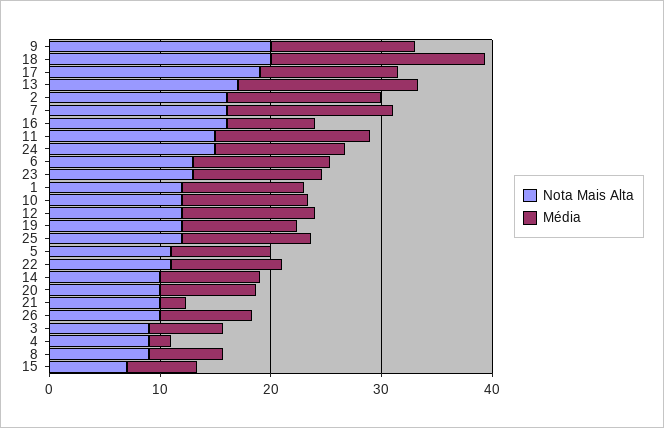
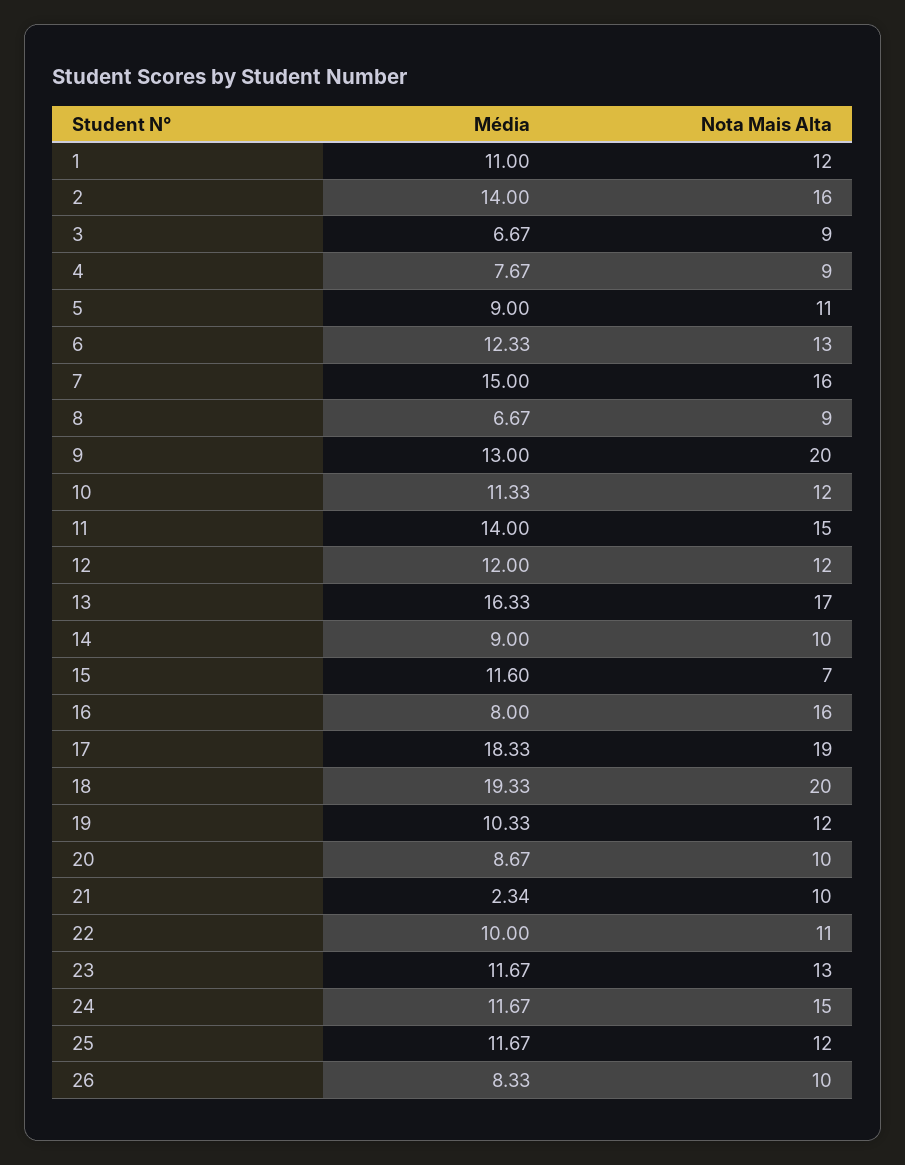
  {
    "Nota Mais Alta": {
      "9": 20,
      "18": 20,
      "17": 19,
      "13": 17,
      "2": 16,
      "7": 16,
      "16": 16,
      "11": 15,
      "24": 15,
      "6": 13,
      "23": 13,
      "1": 12,
      "10": 12,
      "12": 12,
      "19": 12,
      "25": 12,
      "5": 11,
      "22": 11,
      "14": 10,
      "20": 10,
      "21": 10,
      "26": 10,
      "3": 9,
      "4": 9,
      "8": 9,
      "15": 7
    },
    "Média": {
      "9": 13,
      "18": 19.33,
-     "17": 12,
+     "17": 18.33,
      "13": 16.33,
      "2": 14,
      "7": 15,
      "16": 8,
      "11": 14,
      "24": 11.67,
      "6": 12.33,
      "23": 11.67,
      "1": 11,
      "10": 11.33,
      "12": 12,
      "19": 10.33,
      "25": 11.67,
      "5": 9,
      "22": 10,
      "14": 9,
      "20": 8.67,
      "21": 2.34,
      "26": 8.33,
      "3": 6.67,
-     "4": 2,
+     "4": 7.67,
      "8": 6.67,
-     "15": 6
+     "15": 11.6
    }
  }

